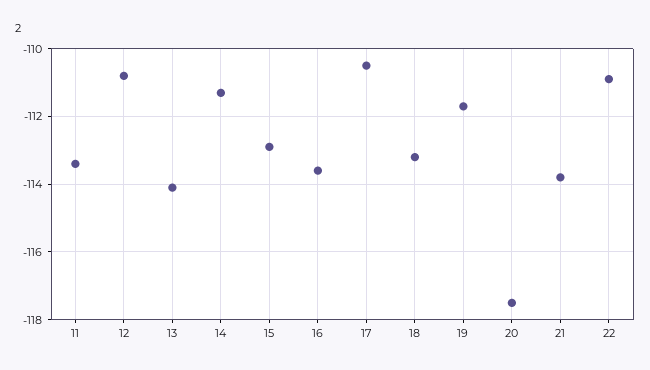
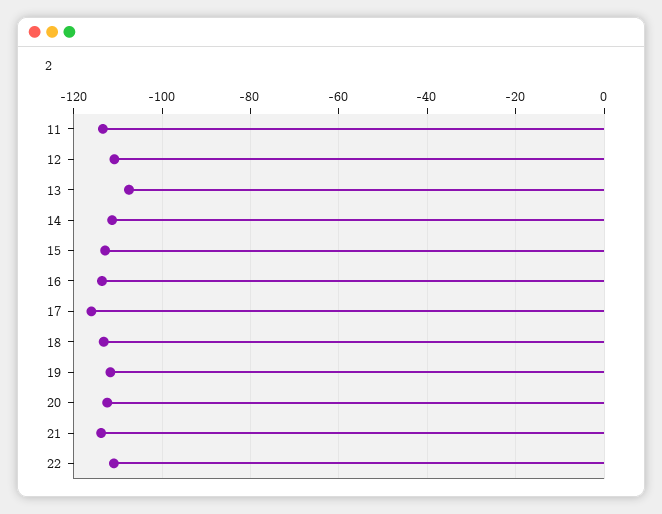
  {
    "11": -113.5,
    "12": -111,
-   "13": -114,
+   "13": -108,
    "14": -111.5,
    "15": -113,
    "16": -113.5,
-   "17": -110.5,
+   "17": -116,
    "18": -113,
    "19": -111.5,
-   "20": -117.5,
+   "20": -112,
    "21": -114,
    "22": -111
  }

